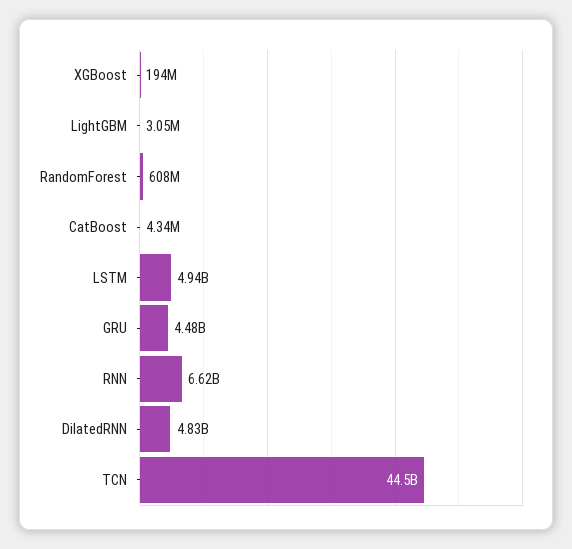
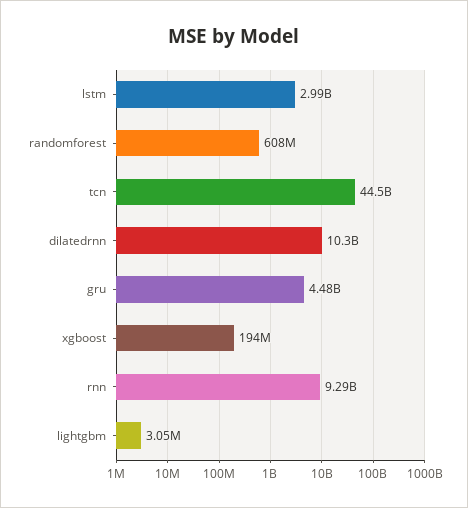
  {
    "XGBoost": 194000000,
    "LightGBM": 3050000,
    "RandomForest": 608000000,
-   "CatBoost": 4340000,
-   "LSTM": 4940000000,
+   "LSTM": 2990000000,
    "GRU": 4480000000,
-   "RNN": 6620000000,
+   "RNN": 9290000000,
-   "DilatedRNN": 4830000000,
+   "DilatedRNN": 10300000000,
    "TCN": 44500000000
  }

